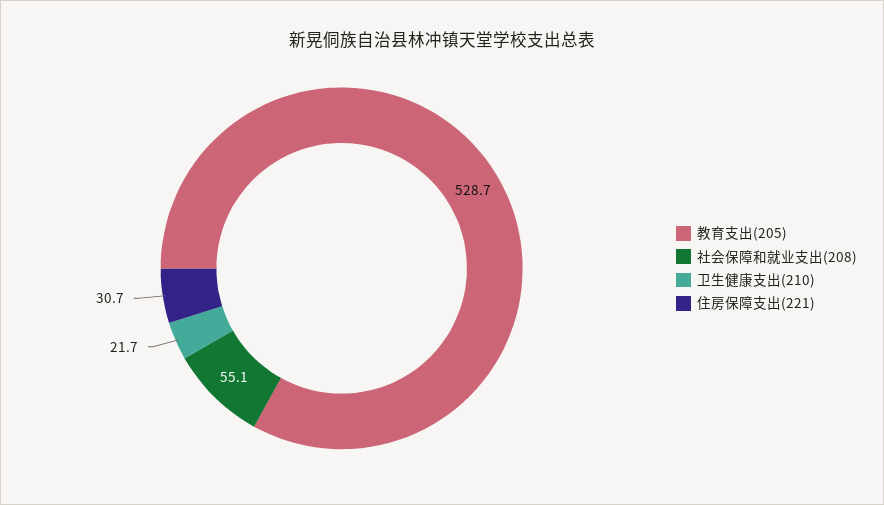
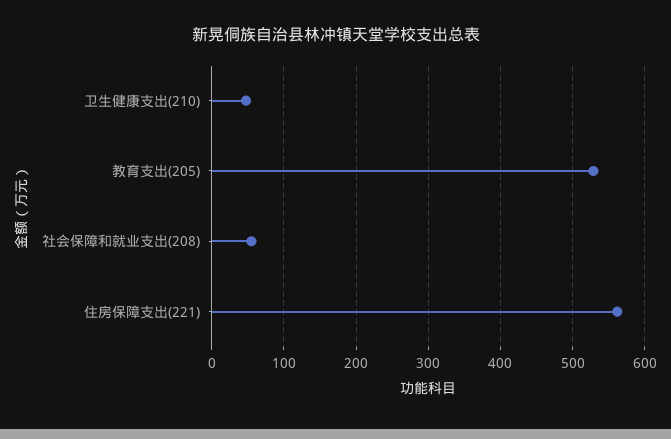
  {
    "教育支出(205)": 528.7,
    "社会保障和就业支出(208)": 55.1,
-   "卫生健康支出(210)": 21.7,
+   "卫生健康支出(210)": 50,
-   "住房保障支出(221)": 30.7
+   "住房保障支出(221)": 560
  }

